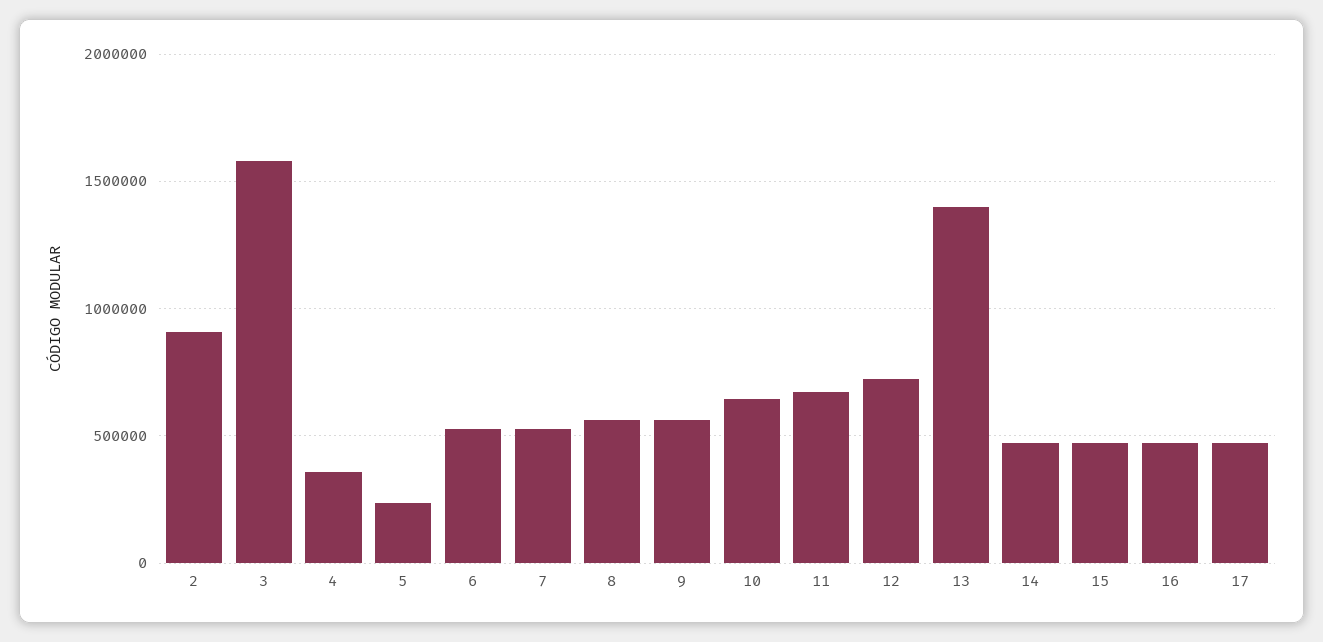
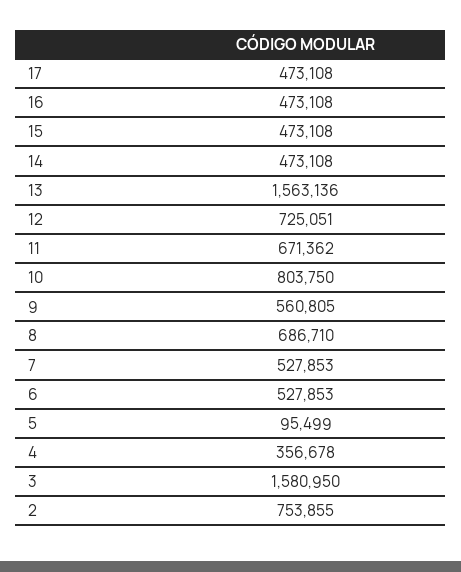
  {
-   "2": 900000,
+   "2": 753855,
    "3": 1580950,
    "4": 356678,
-   "5": 250000,
+   "5": 95499,
    "6": 527853,
    "7": 527853,
-   "8": 550000,
+   "8": 686710,
    "9": 560805,
-   "10": 650000,
+   "10": 803750,
    "11": 671362,
    "12": 725051,
-   "13": 1400000,
+   "13": 1563136,
    "14": 473108,
    "15": 473108,
    "16": 473108,
    "17": 473108
  }

